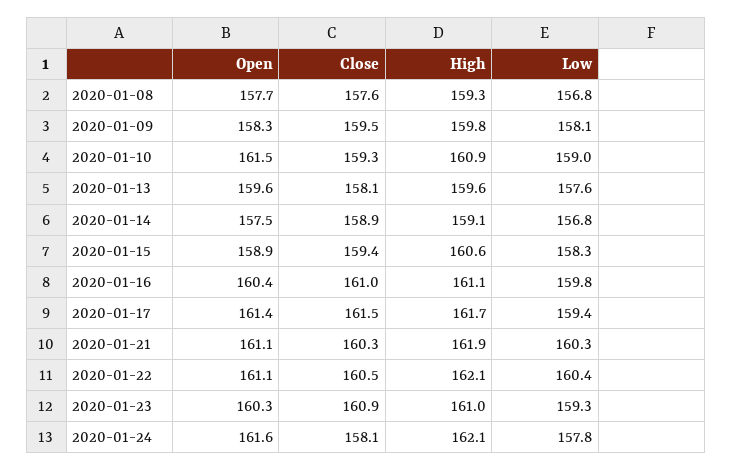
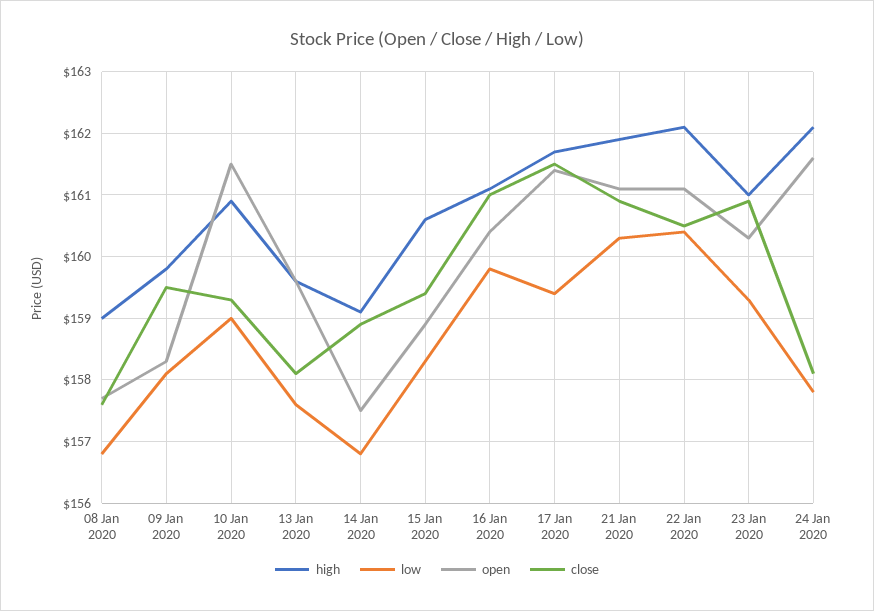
  {
    "Open": {
      "2020-01-08": 157.7,
      "2020-01-09": 158.3,
      "2020-01-10": 161.5,
      "2020-01-13": 159.6,
      "2020-01-14": 157.5,
      "2020-01-15": 158.9,
      "2020-01-16": 160.4,
      "2020-01-17": 161.4,
      "2020-01-21": 161.1,
      "2020-01-22": 161.1,
      "2020-01-23": 160.3,
      "2020-01-24": 161.6
    },
    "Close": {
      "2020-01-08": 157.6,
      "2020-01-09": 159.5,
      "2020-01-10": 159.3,
      "2020-01-13": 158.1,
      "2020-01-14": 158.9,
      "2020-01-15": 159.4,
      "2020-01-16": 161,
      "2020-01-17": 161.5,
-     "2020-01-21": 160.3,
+     "2020-01-21": 160.9,
      "2020-01-22": 160.5,
      "2020-01-23": 160.9,
      "2020-01-24": 158.1
    },
    "High": {
-     "2020-01-08": 159.3,
+     "2020-01-08": 159,
      "2020-01-09": 159.8,
      "2020-01-10": 160.9,
      "2020-01-13": 159.6,
      "2020-01-14": 159.1,
      "2020-01-15": 160.6,
      "2020-01-16": 161.1,
      "2020-01-17": 161.7,
      "2020-01-21": 161.9,
      "2020-01-22": 162.1,
      "2020-01-23": 161,
      "2020-01-24": 162.1
    },
    "Low": {
      "2020-01-08": 156.8,
      "2020-01-09": 158.1,
      "2020-01-10": 159,
      "2020-01-13": 157.6,
      "2020-01-14": 156.8,
      "2020-01-15": 158.3,
      "2020-01-16": 159.8,
      "2020-01-17": 159.4,
      "2020-01-21": 160.3,
      "2020-01-22": 160.4,
      "2020-01-23": 159.3,
      "2020-01-24": 157.8
    }
  }

